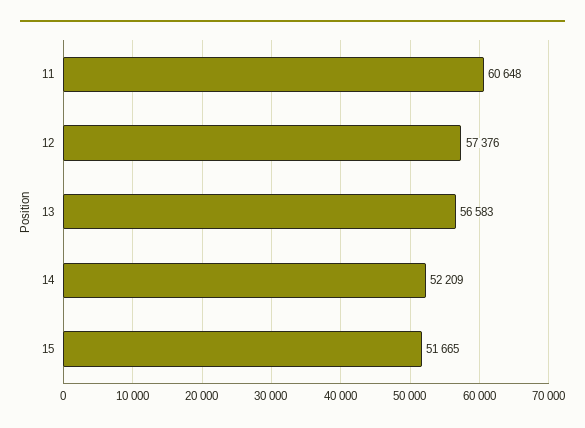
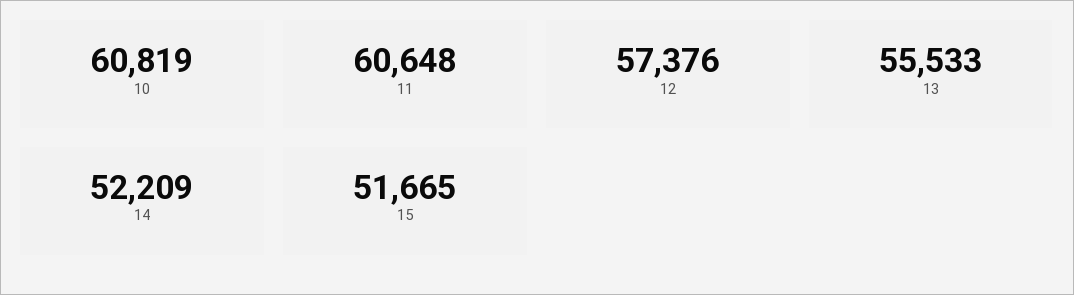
  {
    "11": 60648,
    "12": 57376,
-   "13": 56583,
+   "13": 55533,
    "14": 52209,
-   "15": 51665
+   "15": 51665,
+   "10": 60819
  }

